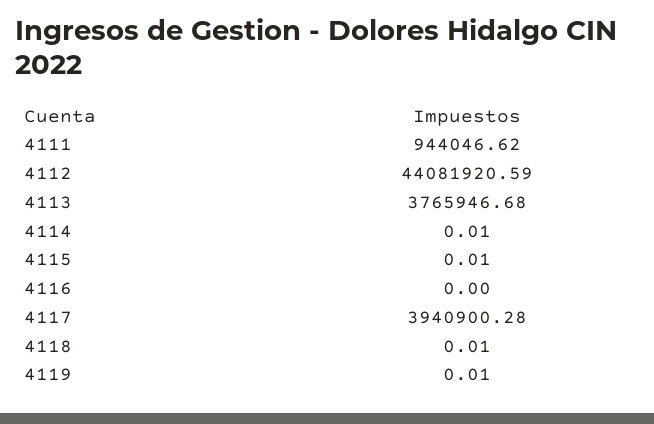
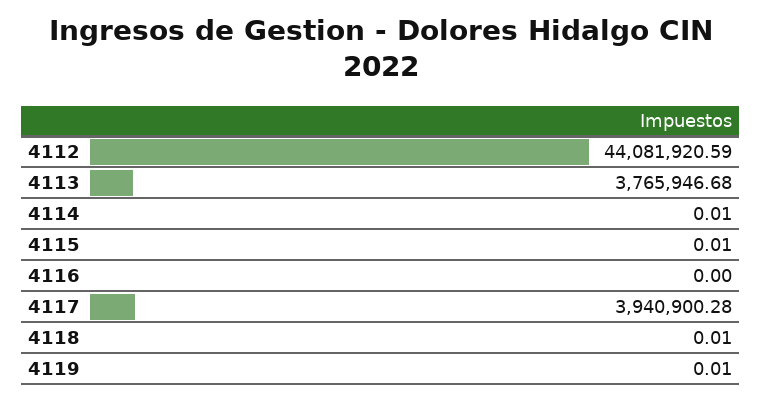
  {
-   "4111": 944046.62,
    "4112": 44081920.59,
    "4113": 3765946.68,
    "4114": 0.01,
    "4115": 0.01,
    "4116": 0,
    "4117": 3940900.28,
    "4118": 0.01,
    "4119": 0.01
  }

